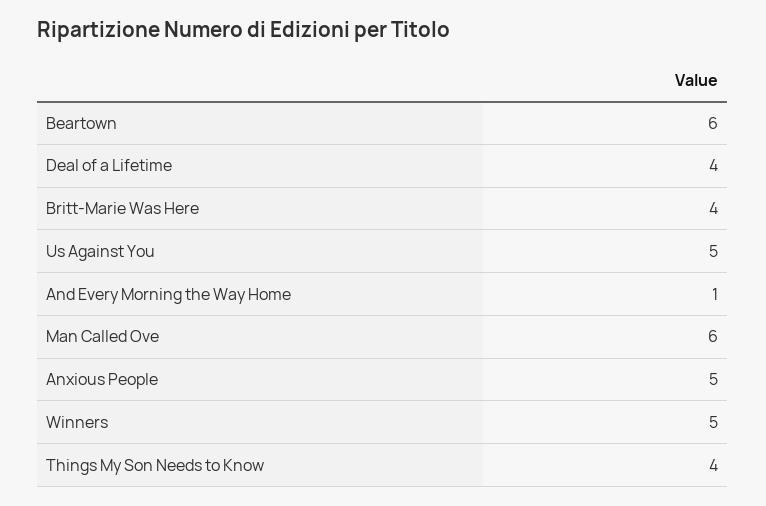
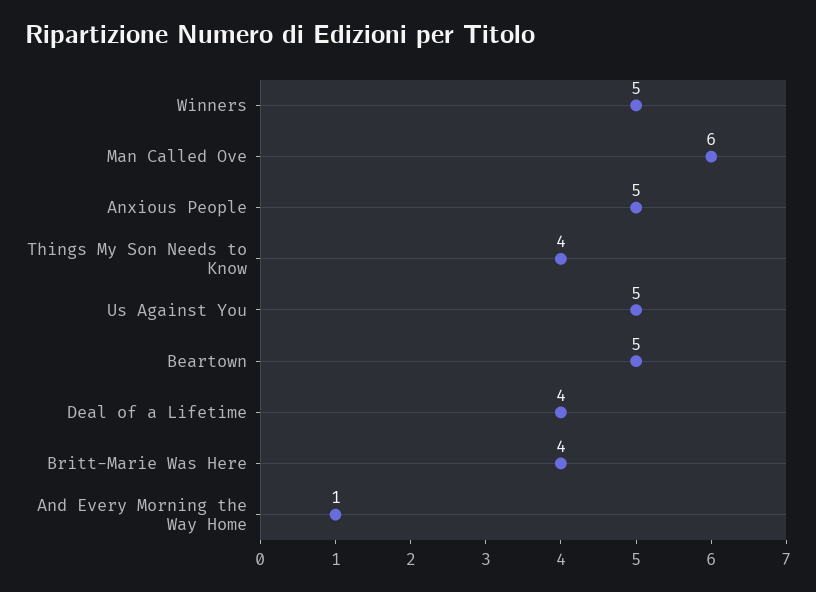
  {
-   "Beartown": 6,
+   "Beartown": 5,
    "Deal of a Lifetime": 4,
    "Britt-Marie Was Here": 4,
    "Us Against You": 5,
    "And Every Morning the Way Home": 1,
    "Man Called Ove": 6,
    "Anxious People": 5,
    "Winners": 5,
    "Things My Son Needs to Know": 4
  }

